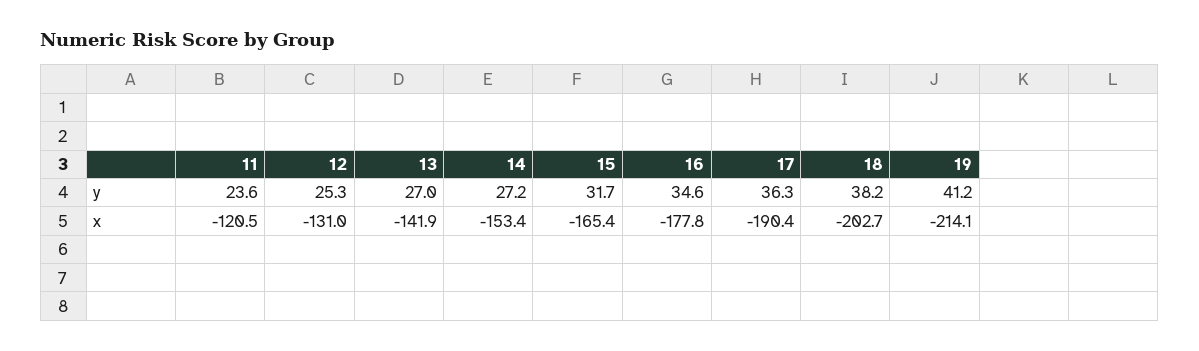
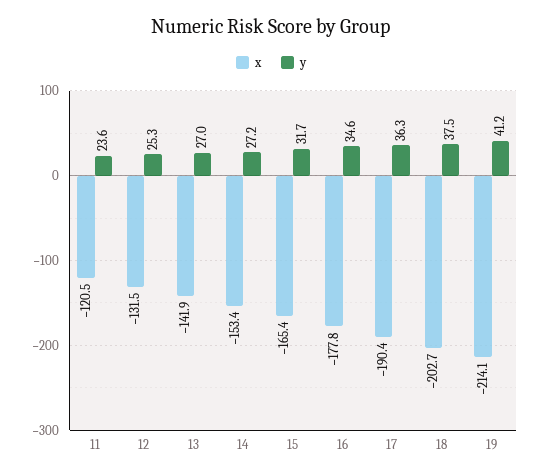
  {
    "y": {
      "11": 23.6,
      "12": 25.3,
      "13": 27,
      "14": 27.2,
      "15": 31.7,
      "16": 34.6,
      "17": 36.3,
-     "18": 38.2,
+     "18": 37.5,
      "19": 41.2
    },
    "x": {
      "11": -120.5,
-     "12": -131,
+     "12": -131.5,
      "13": -141.9,
      "14": -153.4,
      "15": -165.4,
      "16": -177.8,
      "17": -190.4,
      "18": -202.7,
      "19": -214.1
    }
  }

